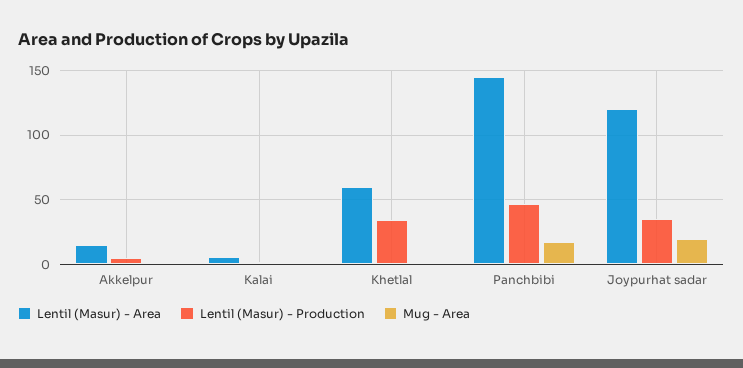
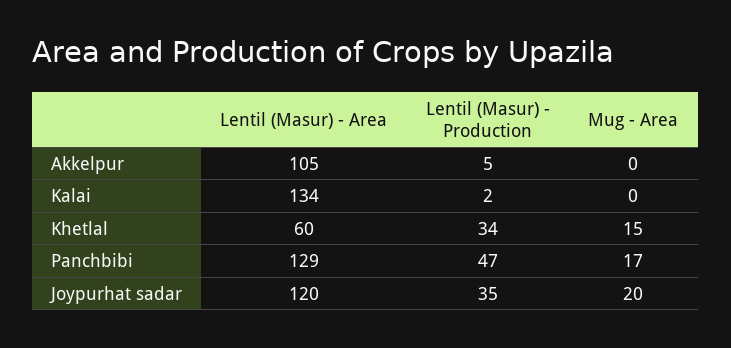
  {
    "Lentil (Masur) - Area": {
-     "Akkelpur": 15,
+     "Akkelpur": 105,
-     "Kalai": 5,
+     "Kalai": 134,
      "Khetlal": 60,
-     "Panchbibi": 145,
+     "Panchbibi": 129,
      "Joypurhat sadar": 120
    },
    "Lentil (Masur) - Production": {
      "Akkelpur": 5,
      "Kalai": 2,
      "Khetlal": 34,
      "Panchbibi": 47,
      "Joypurhat sadar": 35
    },
    "Mug - Area": {
      "Akkelpur": 0,
      "Kalai": 0,
-     "Khetlal": 0,
+     "Khetlal": 15,
      "Panchbibi": 17,
      "Joypurhat sadar": 20
    }
  }

